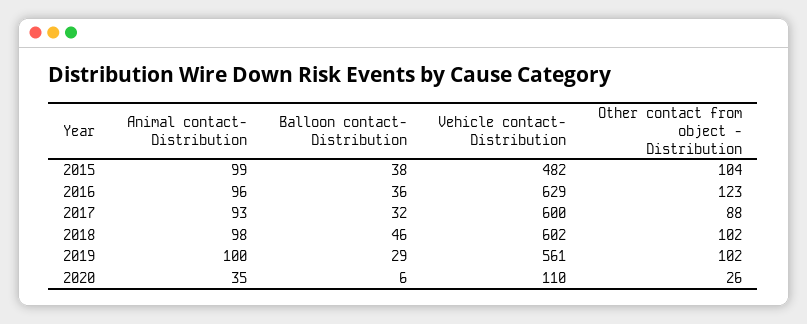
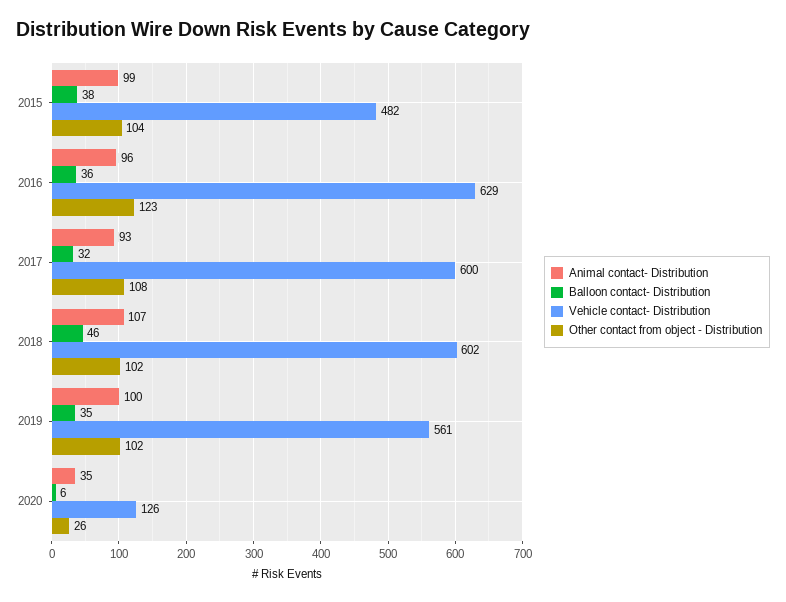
  {
    "Animal contact- Distribution": {
      "2015": 99,
      "2016": 96,
      "2017": 93,
-     "2018": 98,
+     "2018": 107,
      "2019": 100,
      "2020": 35
    },
    "Balloon contact- Distribution": {
      "2015": 38,
      "2016": 36,
      "2017": 32,
      "2018": 46,
-     "2019": 29,
+     "2019": 35,
      "2020": 6
    },
    "Vehicle contact- Distribution": {
      "2015": 482,
      "2016": 629,
      "2017": 600,
      "2018": 602,
      "2019": 561,
-     "2020": 110
+     "2020": 126
    },
    "Other contact from object - Distribution": {
      "2015": 104,
      "2016": 123,
-     "2017": 88,
+     "2017": 108,
      "2018": 102,
      "2019": 102,
      "2020": 26
    }
  }

